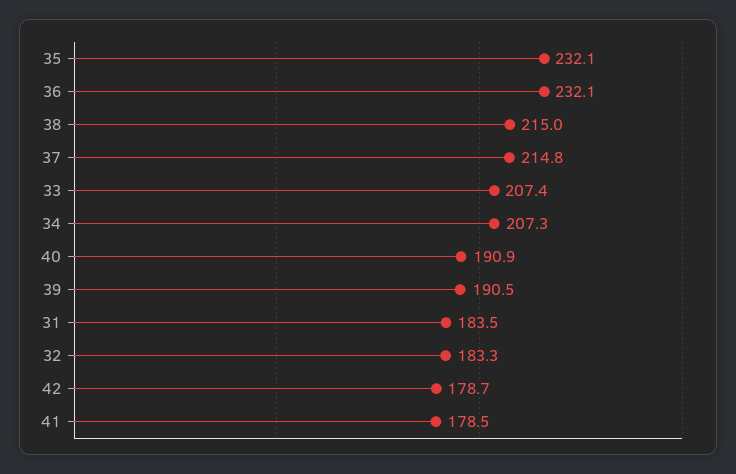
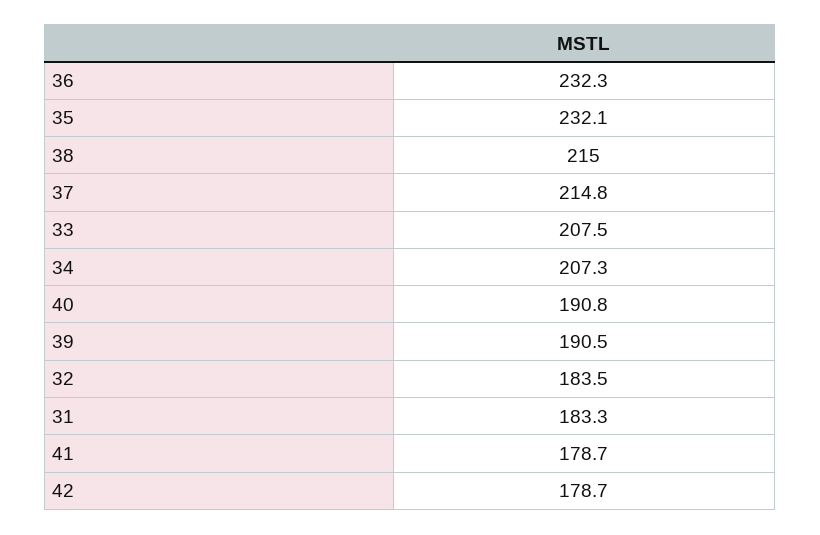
  {
    "35": 232.1,
-   "36": 232.1,
+   "36": 232.3,
    "38": 215,
    "37": 214.8,
-   "33": 207.4,
+   "33": 207.5,
    "34": 207.3,
-   "40": 190.9,
+   "40": 190.8,
    "39": 190.5,
-   "31": 183.5,
+   "31": 183.3,
-   "32": 183.3,
+   "32": 183.5,
    "42": 178.7,
-   "41": 178.5
+   "41": 178.7
  }

